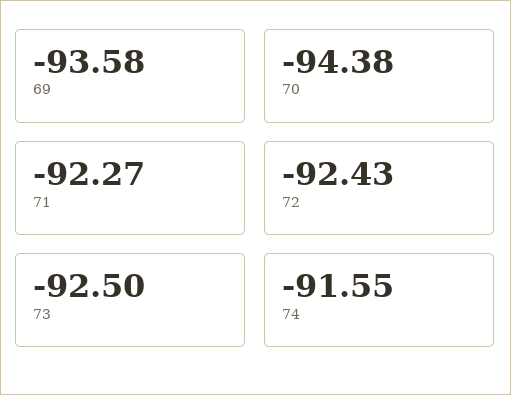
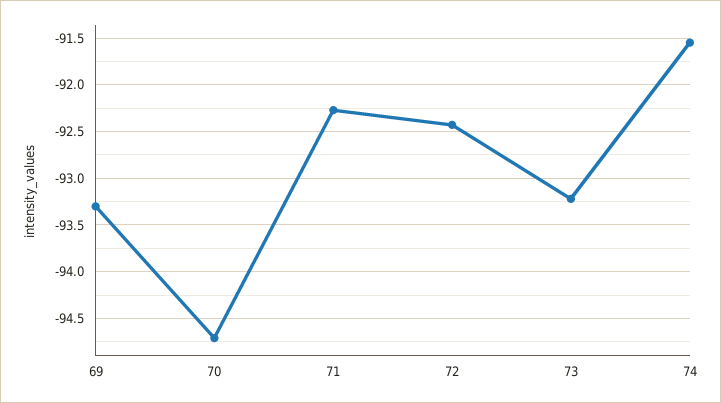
  {
-   "69": -93.58,
+   "69": -93.3,
-   "70": -94.38,
+   "70": -94.7,
    "71": -92.27,
    "72": -92.43,
-   "73": -92.5,
+   "73": -93.2,
    "74": -91.55
  }

